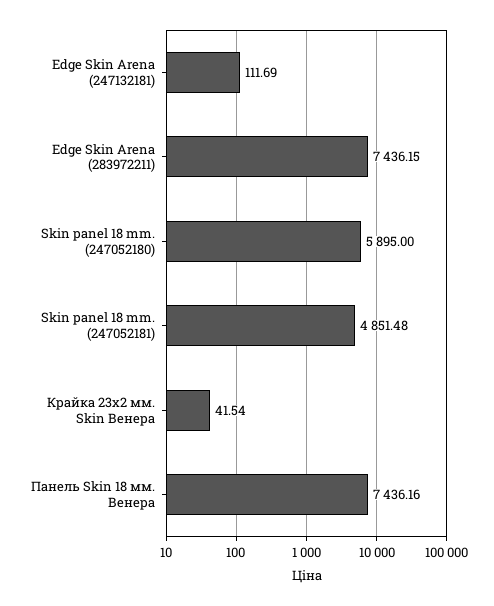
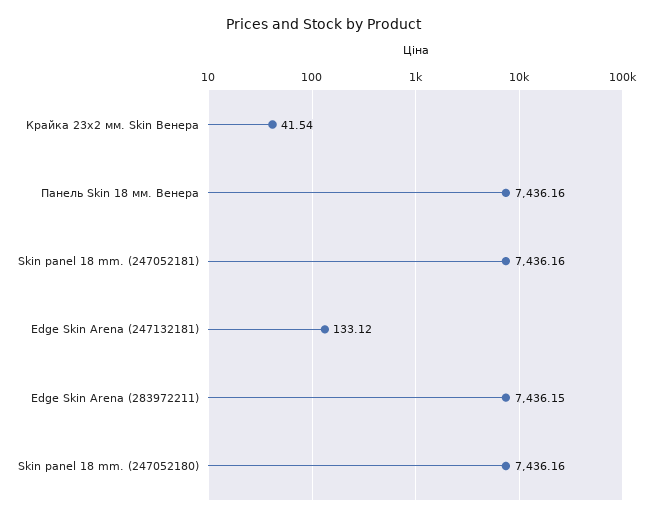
  {
-   "Edge Skin Arena (247132181)": 111.69,
+   "Edge Skin Arena (247132181)": 133.12,
    "Edge Skin Arena (283972211)": 7436.15,
-   "Skin panel 18 mm. (247052180)": 5895,
+   "Skin panel 18 mm. (247052180)": 7436.16,
-   "Skin panel 18 mm. (247052181)": 4851.48,
+   "Skin panel 18 mm. (247052181)": 7436.16,
    "Крайка 23x2 мм. Skin Венера": 41.54,
    "Панель Skin 18 мм. Венера": 7436.16
  }

